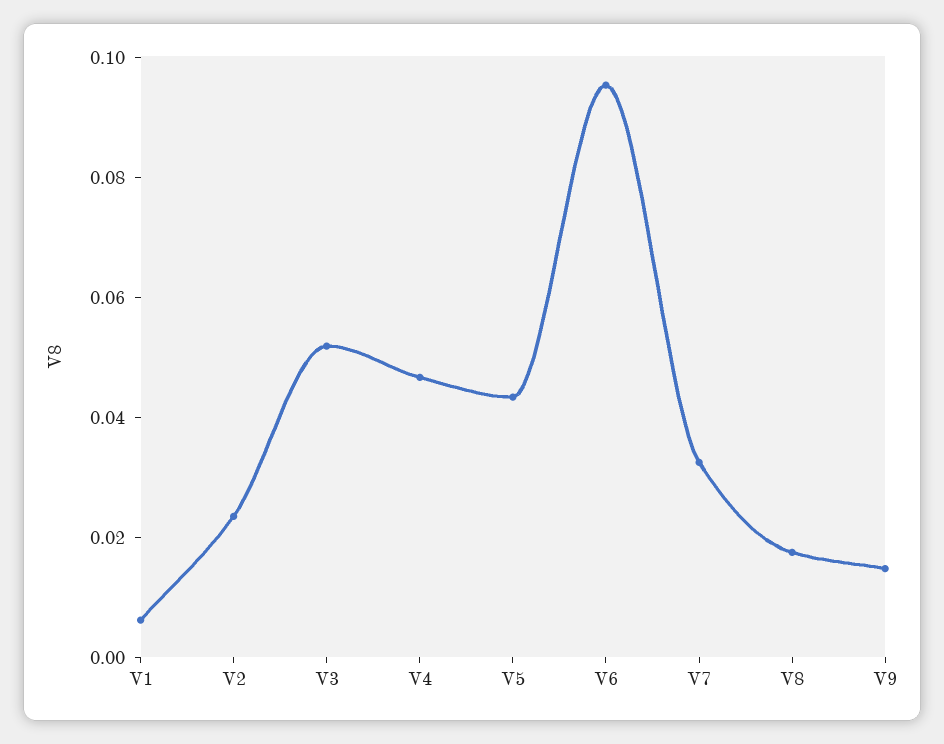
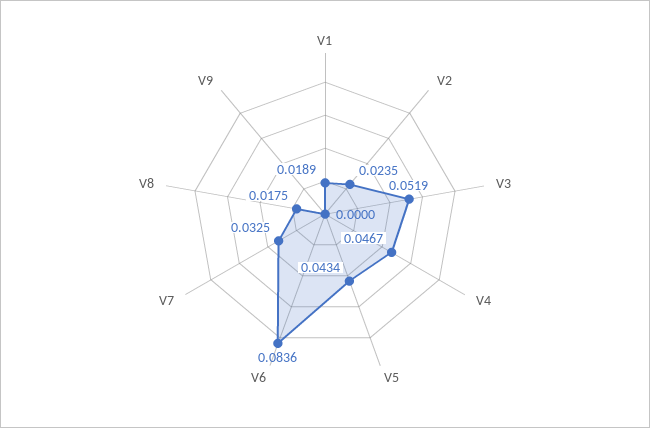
  {
-   "V1": 0.005,
+   "V1": 0.0189,
    "V2": 0.0235,
    "V3": 0.0519,
    "V4": 0.0467,
    "V5": 0.0434,
-   "V6": 0.095,
+   "V6": 0.0836,
    "V7": 0.0325,
    "V8": 0.0175,
-   "V9": 0.015
+   "V9": 0
  }

